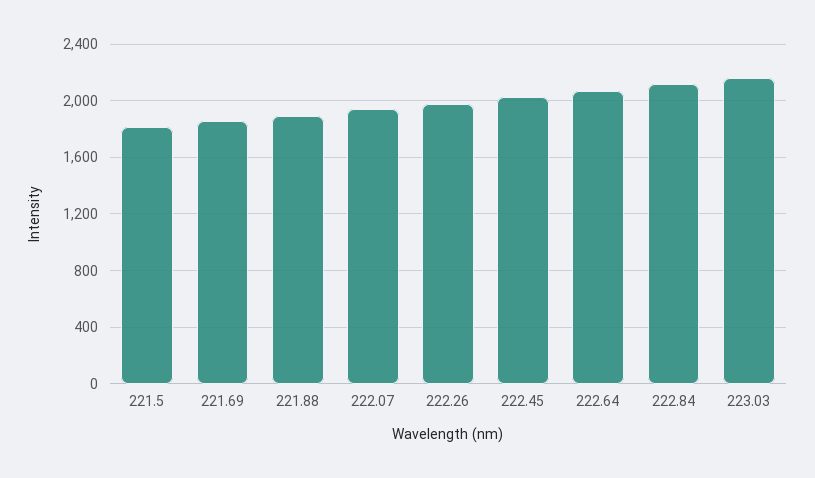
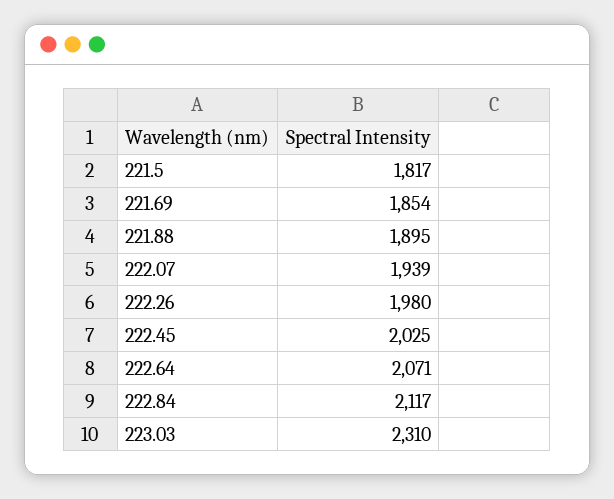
  {
    "221.5": 1817,
    "221.69": 1854,
    "221.88": 1895,
    "222.07": 1939,
    "222.26": 1980,
    "222.45": 2025,
    "222.64": 2071,
    "222.84": 2117,
-   "223.03": 2150
+   "223.03": 2310
  }

